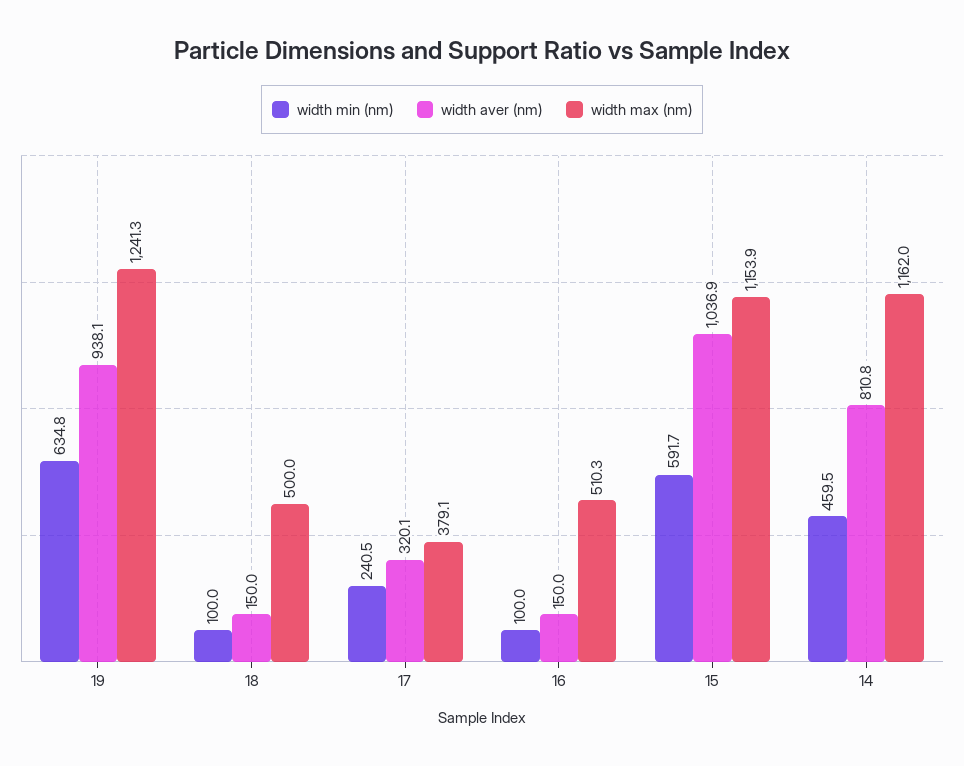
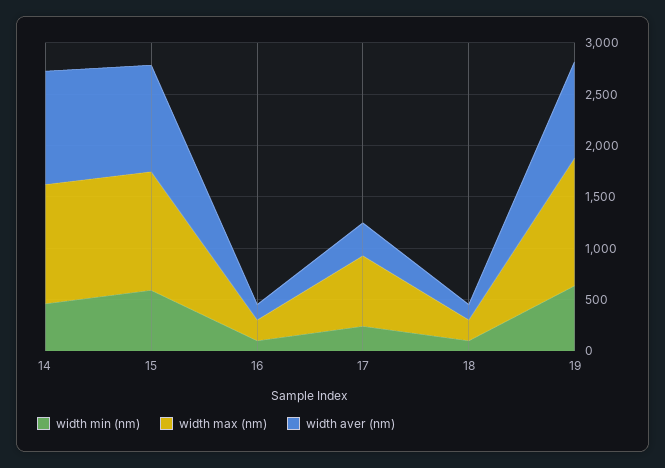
  {
    "width min (nm)": {
      "19": 634.8,
      "18": 100,
      "17": 240.5,
      "16": 100,
      "15": 591.7,
      "14": 459.5
    },
    "width aver (nm)": {
      "19": 938.1,
      "18": 150,
      "17": 320.1,
      "16": 150,
      "15": 1036.9,
-     "14": 810.8
+     "14": 1100
    },
    "width max (nm)": {
      "19": 1241.3,
-     "18": 500,
+     "18": 200,
-     "17": 379.1,
+     "17": 700,
-     "16": 510.3,
+     "16": 200,
      "15": 1153.9,
      "14": 1162
    }
  }

